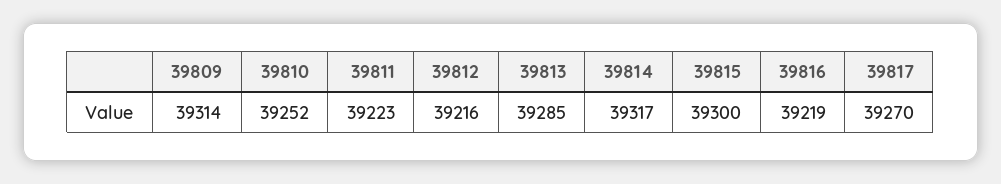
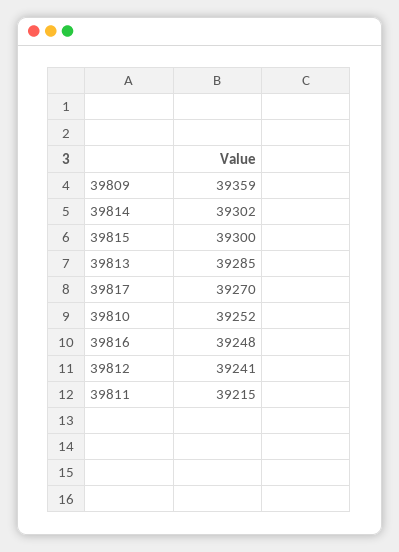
  {
-   "39809": 39314,
+   "39809": 39359,
    "39810": 39252,
-   "39811": 39223,
+   "39811": 39215,
-   "39812": 39216,
+   "39812": 39241,
    "39813": 39285,
-   "39814": 39317,
+   "39814": 39302,
    "39815": 39300,
-   "39816": 39219,
+   "39816": 39248,
    "39817": 39270
  }

